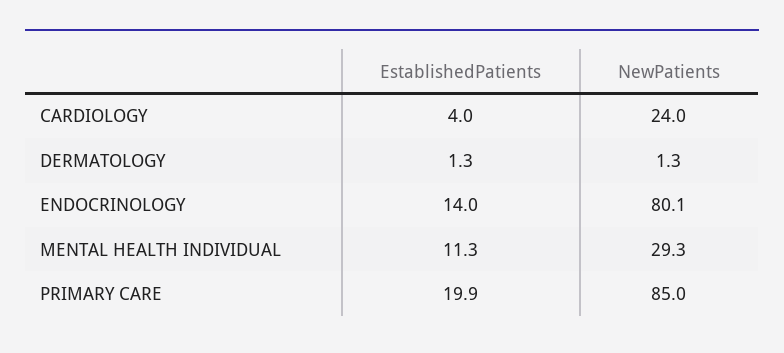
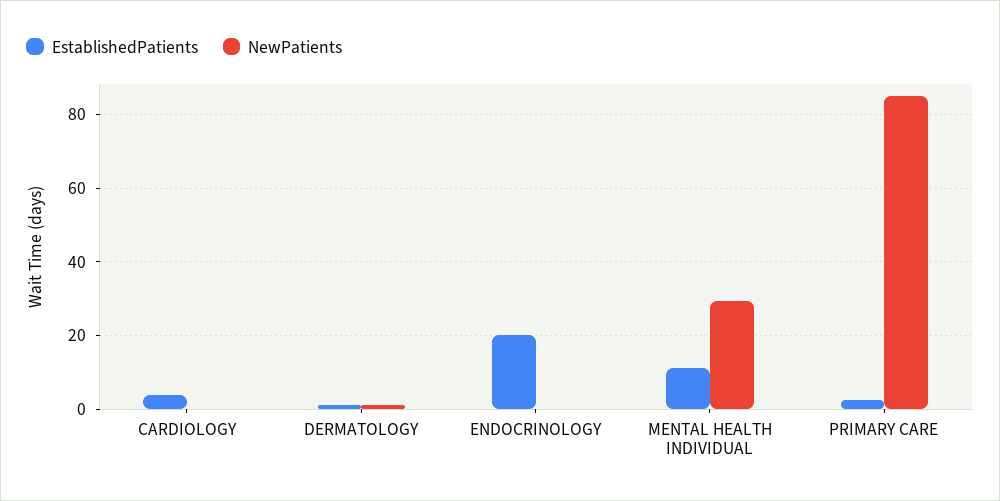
  {
    "EstablishedPatients": {
      "CARDIOLOGY": 4,
      "DERMATOLOGY": 1.3,
-     "ENDOCRINOLOGY": 14,
+     "ENDOCRINOLOGY": 20,
      "MENTAL HEALTH INDIVIDUAL": 11.3,
-     "PRIMARY CARE": 19.9
+     "PRIMARY CARE": 2
    },
    "NewPatients": {
-     "CARDIOLOGY": 24,
+     "CARDIOLOGY": 0,
      "DERMATOLOGY": 1.3,
-     "ENDOCRINOLOGY": 80.1,
+     "ENDOCRINOLOGY": 0,
      "MENTAL HEALTH INDIVIDUAL": 29.3,
      "PRIMARY CARE": 85
    }
  }

